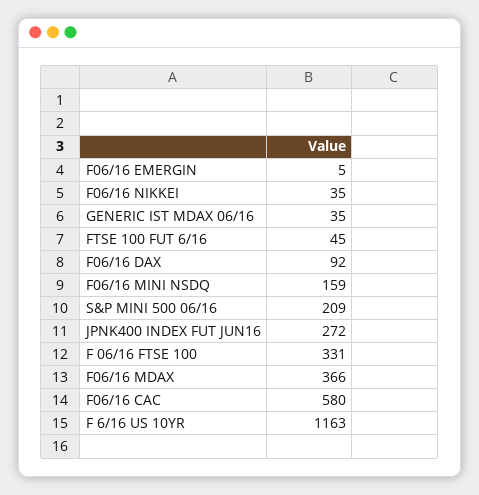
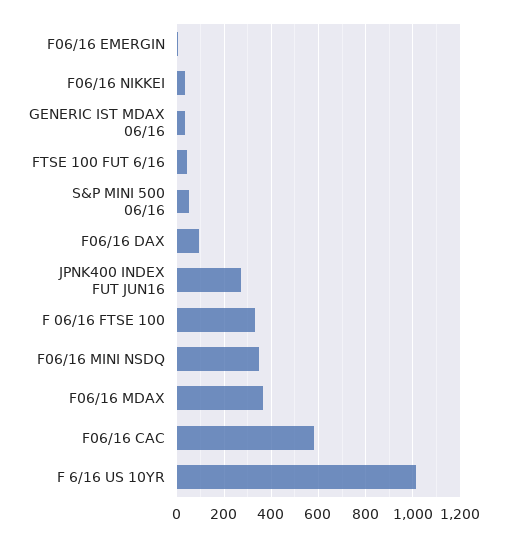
  {
    "F06/16 EMERGIN": 5,
    "F06/16 NIKKEI": 35,
    "GENERIC IST MDAX 06/16": 35,
    "FTSE 100 FUT 6/16": 45,
    "F06/16 DAX": 92,
-   "F06/16 MINI NSDQ": 159,
+   "F06/16 MINI NSDQ": 350,
-   "S&P MINI 500 06/16": 209,
+   "S&P MINI 500 06/16": 50,
    "JPNK400 INDEX FUT JUN16": 272,
    "F 06/16 FTSE 100": 331,
    "F06/16 MDAX": 366,
    "F06/16 CAC": 580,
-   "F 6/16 US 10YR": 1163
+   "F 6/16 US 10YR": 1000
  }

